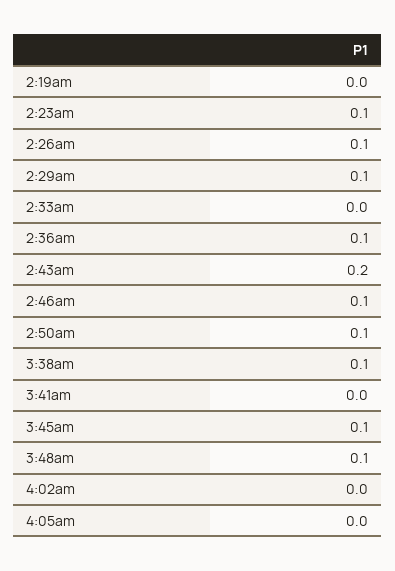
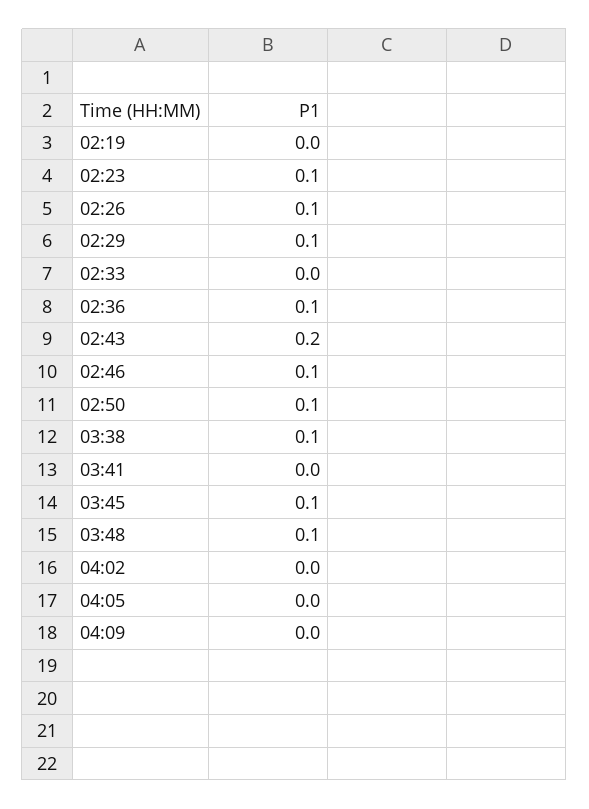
  {
    "2:19am": 0,
    "2:23am": 0.1,
    "2:26am": 0.1,
    "2:29am": 0.1,
    "2:33am": 0,
    "2:36am": 0.1,
    "2:43am": 0.2,
    "2:46am": 0.1,
    "2:50am": 0.1,
    "3:38am": 0.1,
    "3:41am": 0,
    "3:45am": 0.1,
    "3:48am": 0.1,
    "4:02am": 0,
-   "4:05am": 0
+   "4:05am": 0,
+   "04:09": 0
  }

